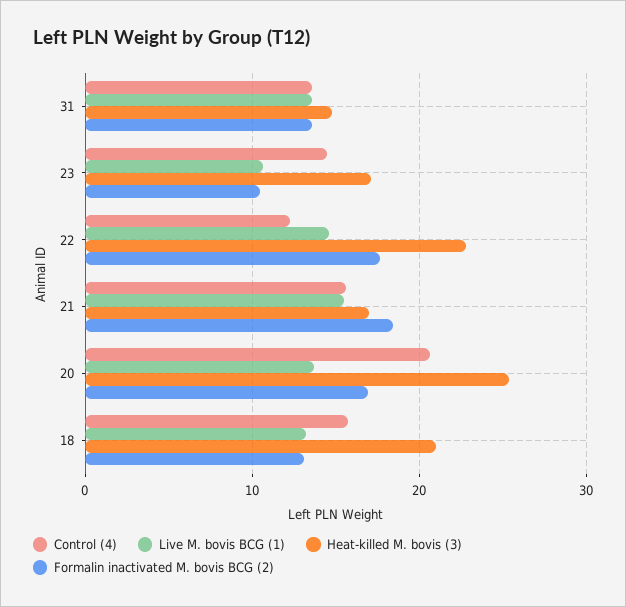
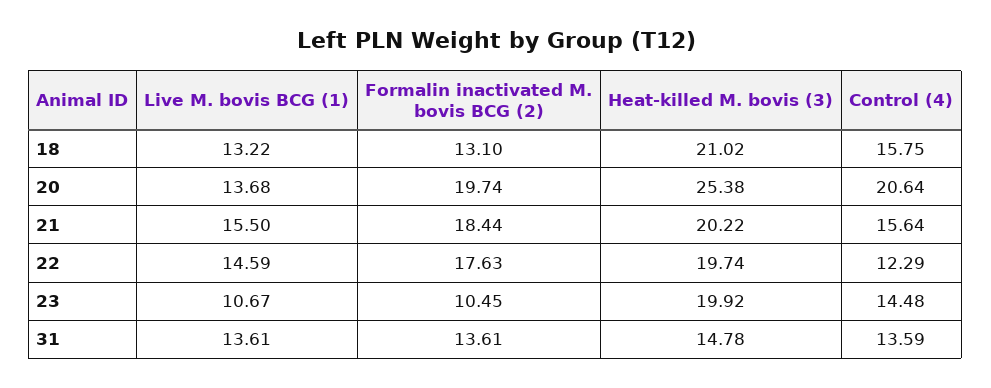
  {
    "Control (4)": {
      "31": 13.59,
      "23": 14.48,
      "22": 12.29,
      "21": 15.64,
      "20": 20.64,
      "18": 15.75
    },
    "Live M. bovis BCG (1)": {
      "31": 13.61,
      "23": 10.67,
      "22": 14.59,
      "21": 15.5,
      "20": 13.68,
      "18": 13.22
    },
    "Heat-killed M. bovis (3)": {
      "31": 14.78,
-     "23": 17,
+     "23": 19.92,
-     "22": 23,
+     "22": 19.74,
-     "21": 17,
+     "21": 20.22,
      "20": 25.38,
      "18": 21.02
    },
    "Formalin inactivated M. bovis BCG (2)": {
      "31": 13.61,
      "23": 10.45,
      "22": 17.63,
      "21": 18.44,
-     "20": 17,
+     "20": 19.74,
      "18": 13.1
    }
  }

